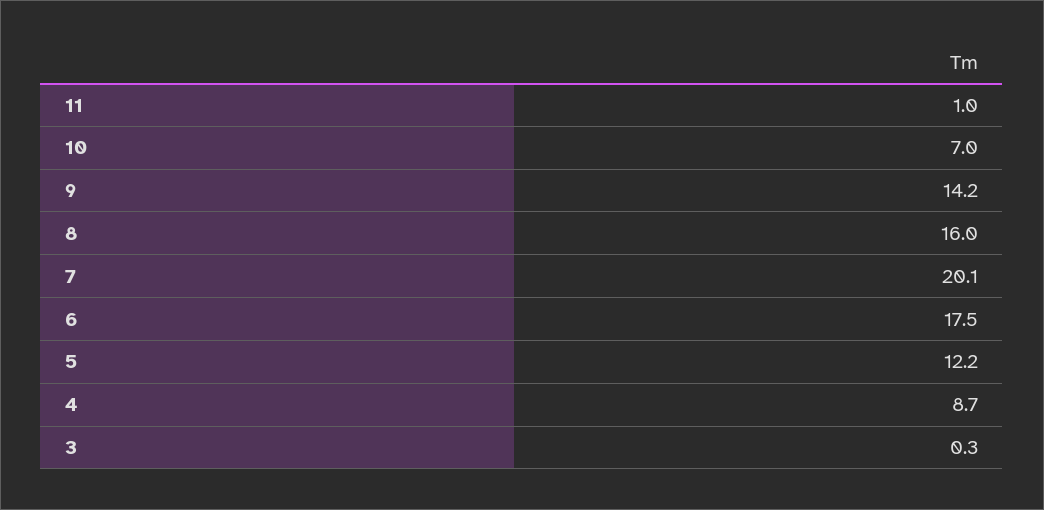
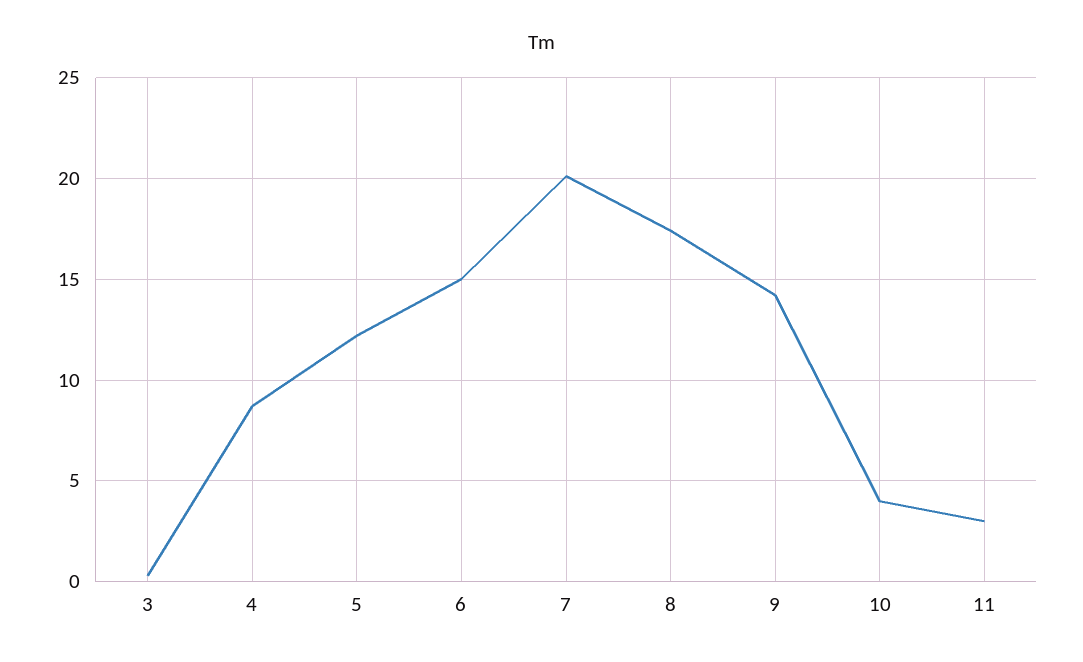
  {
-   "11": 1,
+   "11": 3,
-   "10": 7,
+   "10": 4,
    "9": 14.2,
-   "8": 16,
+   "8": 17.5,
    "7": 20.1,
-   "6": 17.5,
+   "6": 15,
    "5": 12.2,
    "4": 8.7,
    "3": 0.3
  }

